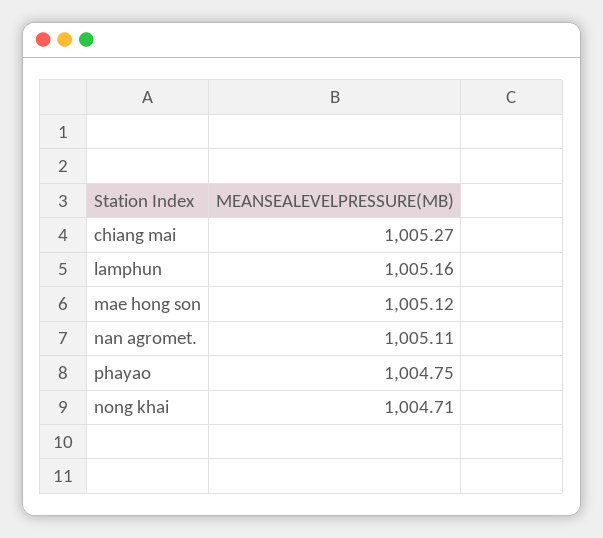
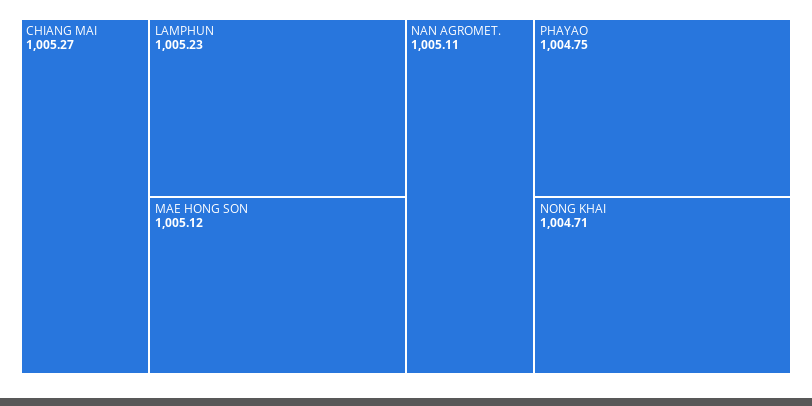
  {
    "chiang mai": 1005.27,
-   "lamphun": 1005.16,
+   "lamphun": 1005.23,
    "mae hong son": 1005.12,
    "nan agromet.": 1005.11,
    "phayao": 1004.75,
    "nong khai": 1004.71
  }

